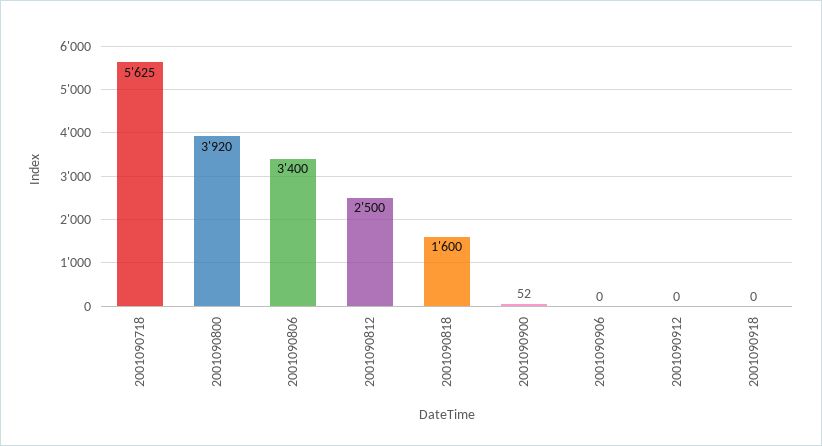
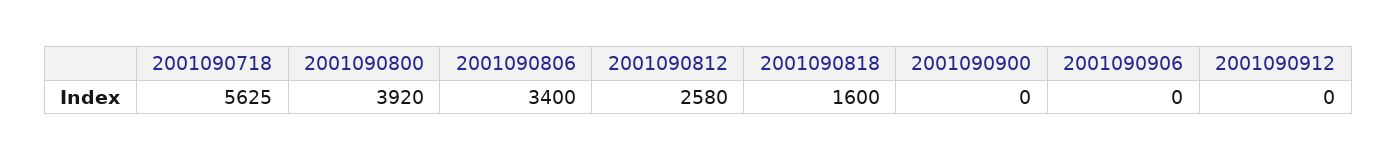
  {
    "2001090718": 5625,
    "2001090800": 3920,
    "2001090806": 3400,
-   "2001090812": 2500,
+   "2001090812": 2580,
    "2001090818": 1600,
-   "2001090900": 52,
+   "2001090900": 0,
    "2001090906": 0,
-   "2001090912": 0,
+   "2001090912": 0
-   "2001090918": 0
  }

